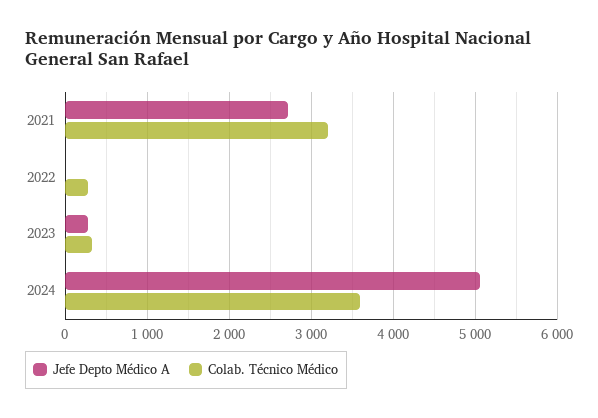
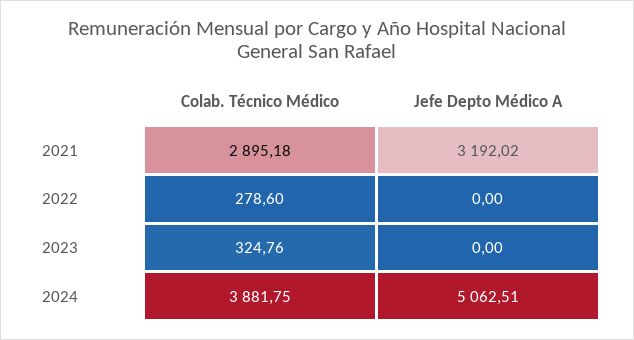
  {
    "Jefe Depto Médico A": {
-     "2021": 2700,
+     "2021": 3192.02,
      "2022": 0,
-     "2023": 300,
+     "2023": 0,
      "2024": 5062.51
    },
    "Colab. Técnico Médico": {
-     "2021": 3200,
+     "2021": 2895.18,
      "2022": 278.6,
      "2023": 324.76,
-     "2024": 3600
+     "2024": 3881.75
    }
  }

